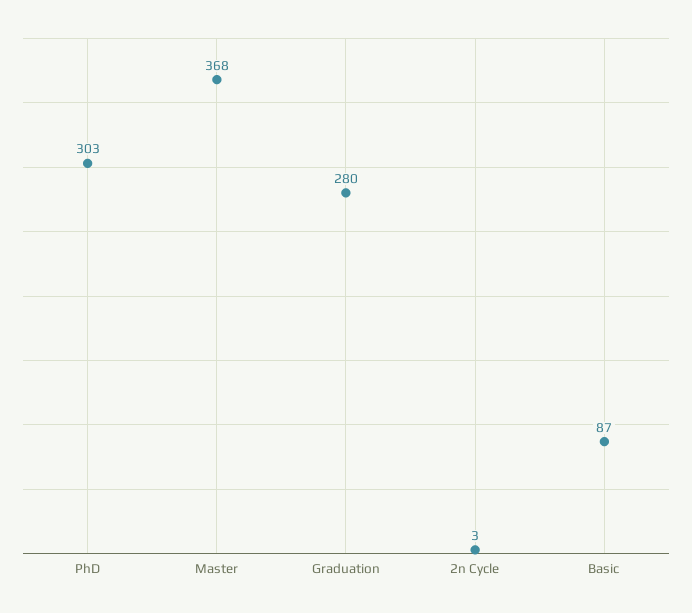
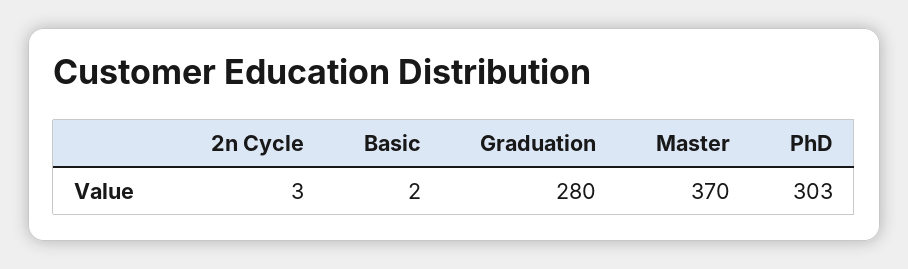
  {
    "PhD": 303,
-   "Master": 368,
+   "Master": 370,
    "Graduation": 280,
    "2n Cycle": 3,
-   "Basic": 87
+   "Basic": 2
  }

